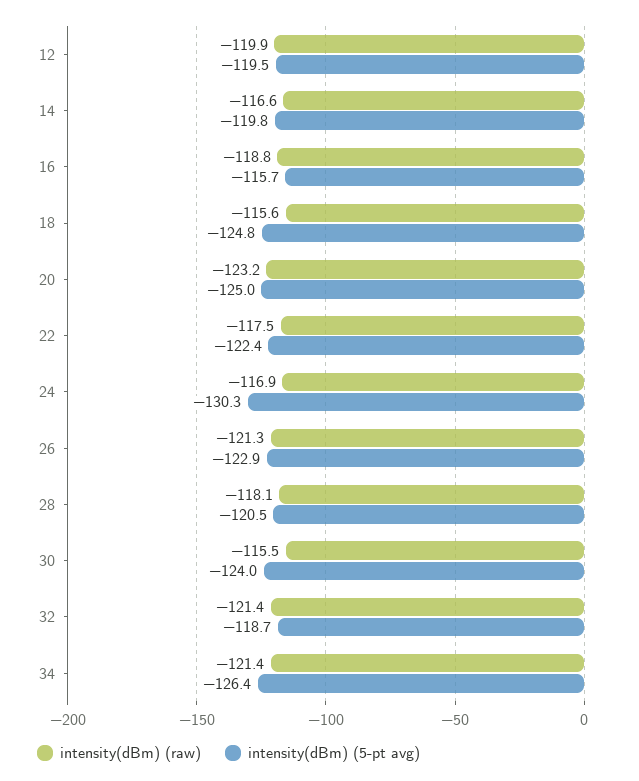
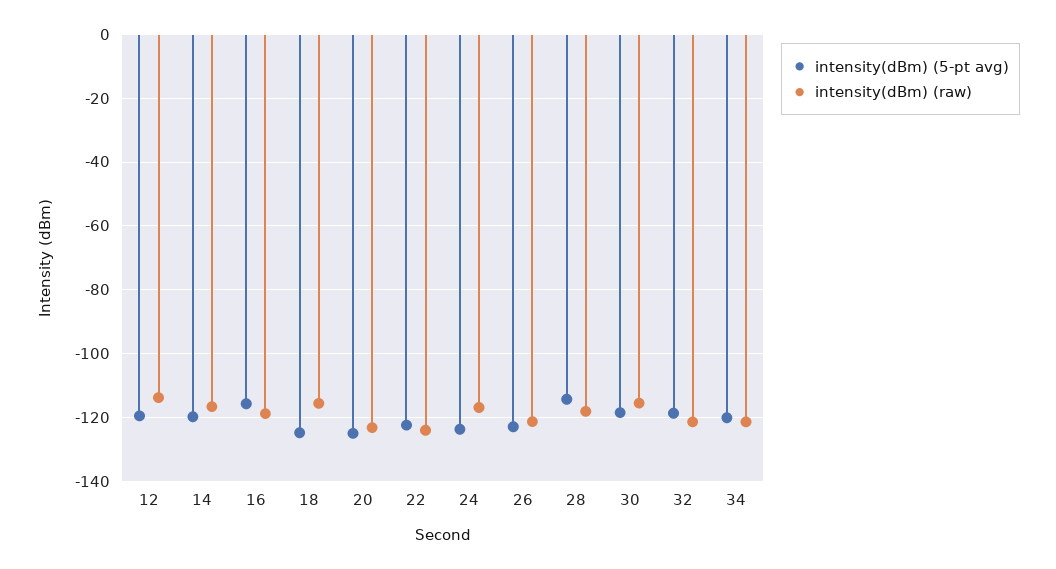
  {
    "intensity(dBm) (raw)": {
-     "12": -119.9,
+     "12": -114,
      "14": -116.6,
      "16": -118.8,
      "18": -115.6,
      "20": -123.2,
-     "22": -117.5,
+     "22": -124,
      "24": -116.9,
      "26": -121.3,
      "28": -118.1,
      "30": -115.5,
      "32": -121.4,
      "34": -121.4
    },
    "intensity(dBm) (5-pt avg)": {
      "12": -119.5,
      "14": -119.8,
      "16": -115.7,
      "18": -124.8,
      "20": -125,
      "22": -122.4,
-     "24": -130.3,
+     "24": -124,
      "26": -122.9,
-     "28": -120.5,
+     "28": -114,
-     "30": -124,
+     "30": -118,
      "32": -118.7,
-     "34": -126.4
+     "34": -120
    }
  }

